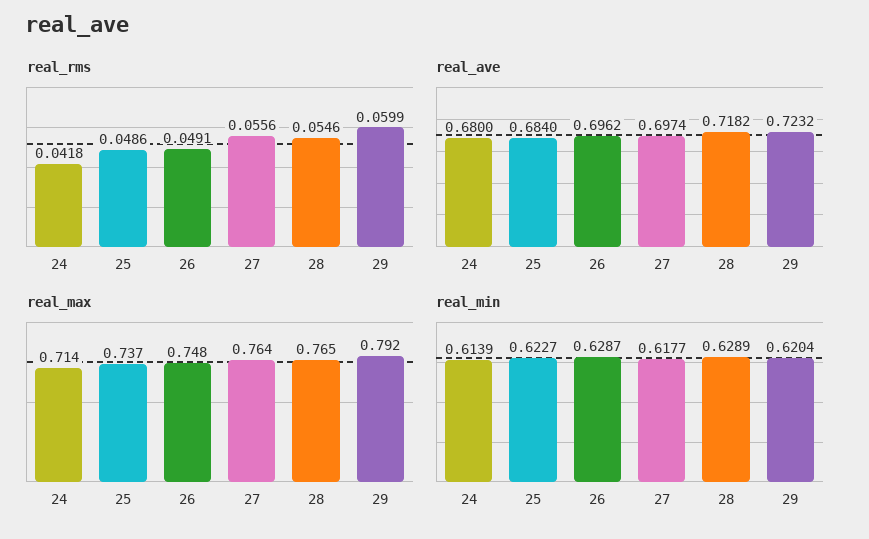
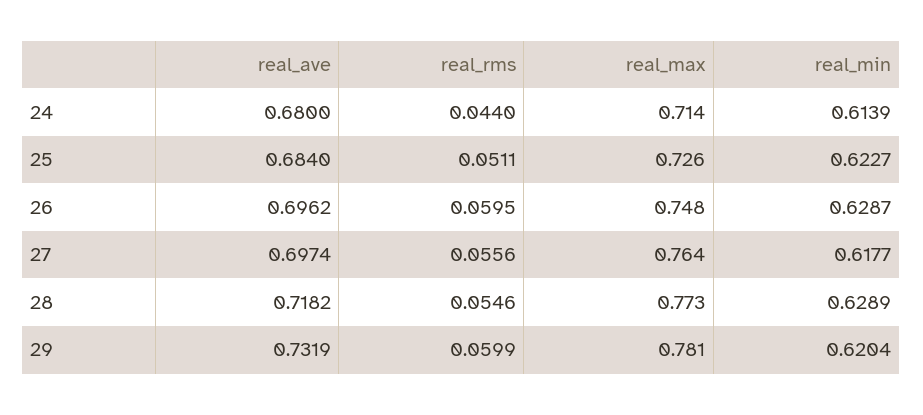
  {
    "real_rms": {
-     "24": 0.0418,
+     "24": 0.044,
-     "25": 0.0486,
+     "25": 0.0511,
-     "26": 0.0491,
+     "26": 0.0595,
      "27": 0.0556,
      "28": 0.0546,
      "29": 0.0599
    },
    "real_ave": {
      "24": 0.68,
      "25": 0.684,
      "26": 0.6962,
      "27": 0.6974,
      "28": 0.7182,
-     "29": 0.7232
+     "29": 0.7319
    },
    "real_max": {
      "24": 0.714,
-     "25": 0.737,
+     "25": 0.726,
      "26": 0.748,
      "27": 0.764,
-     "28": 0.765,
+     "28": 0.773,
-     "29": 0.792
+     "29": 0.781
    },
    "real_min": {
      "24": 0.6139,
      "25": 0.6227,
      "26": 0.6287,
      "27": 0.6177,
      "28": 0.6289,
      "29": 0.6204
    }
  }

